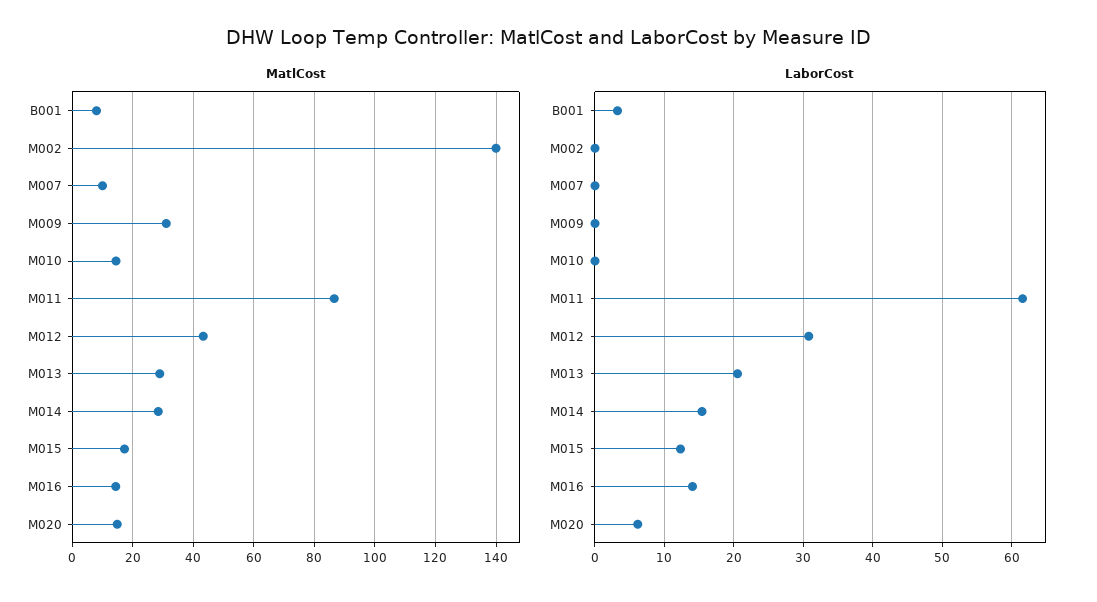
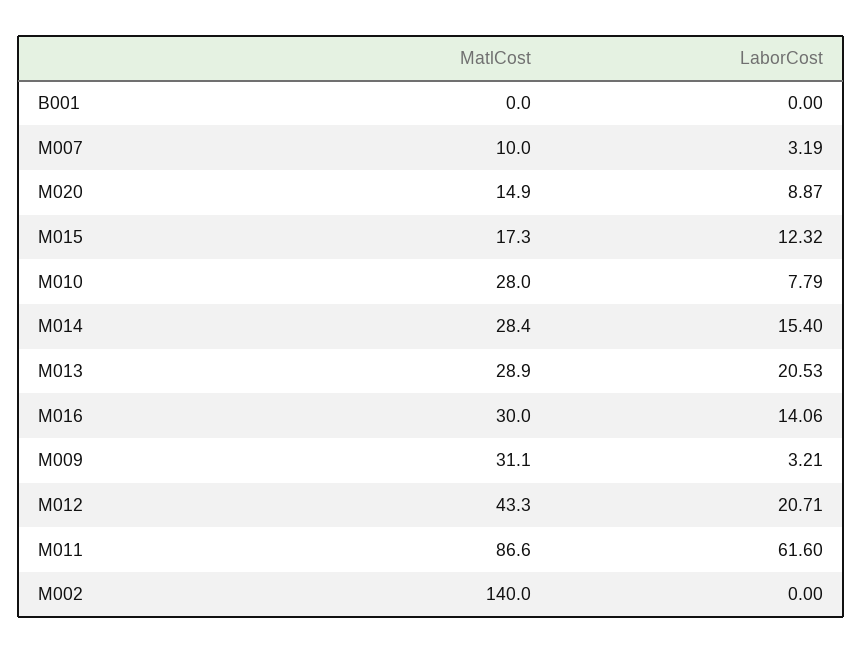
  {
    "MatlCost": {
-     "B001": 8,
+     "B001": 0,
      "M002": 140,
      "M007": 10,
      "M009": 31.1,
-     "M010": 14,
+     "M010": 28,
      "M011": 86.6,
      "M012": 43.3,
      "M013": 28.9,
      "M014": 28.4,
      "M015": 17.3,
-     "M016": 14,
+     "M016": 30,
      "M020": 14.9
    },
    "LaborCost": {
-     "B001": 3,
+     "B001": 0,
      "M002": 0,
-     "M007": 0,
+     "M007": 3.19,
-     "M009": 0,
+     "M009": 3.21,
-     "M010": 0,
+     "M010": 7.79,
      "M011": 61.6,
-     "M012": 31,
+     "M012": 20.71,
      "M013": 20.53,
      "M014": 15.4,
      "M015": 12.32,
      "M016": 14.06,
-     "M020": 6
+     "M020": 8.87
    }
  }

